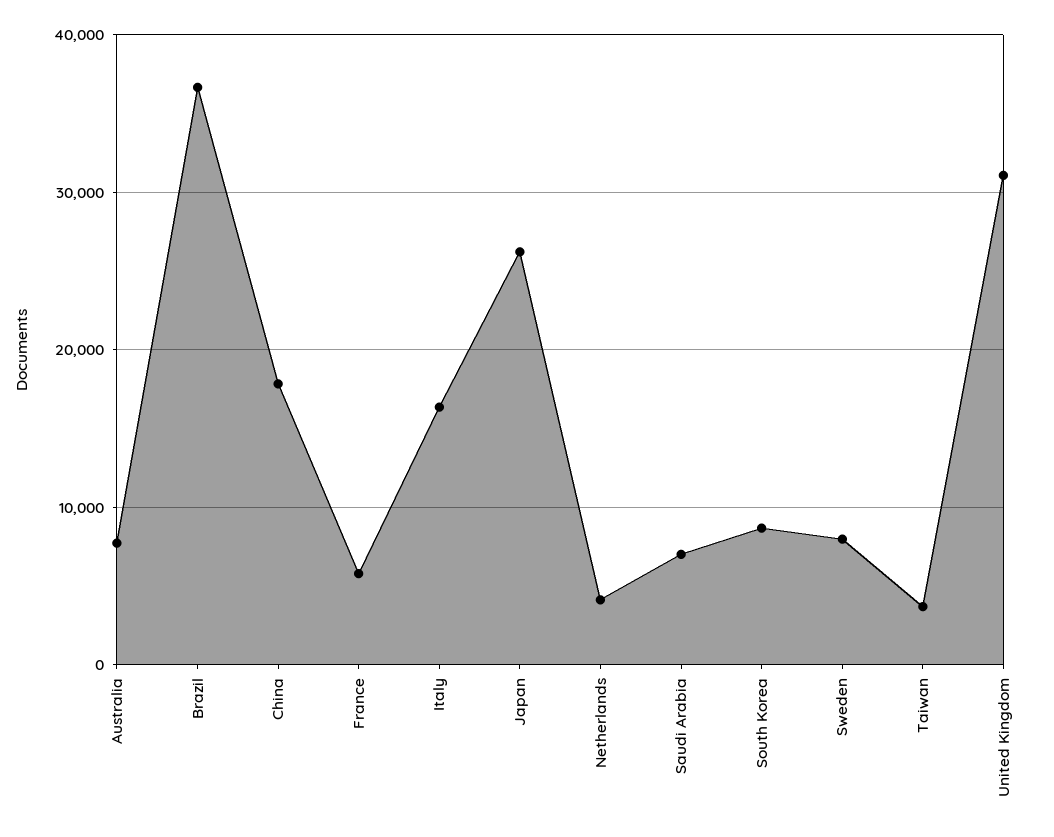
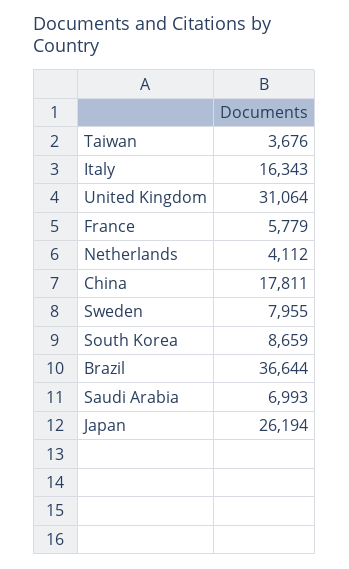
  {
-   "Australia": 8000,
    "Brazil": 36644,
    "China": 17811,
    "France": 5779,
    "Italy": 16343,
    "Japan": 26194,
    "Netherlands": 4112,
    "Saudi Arabia": 6993,
    "South Korea": 8659,
    "Sweden": 7955,
    "Taiwan": 3676,
    "United Kingdom": 31064
  }

